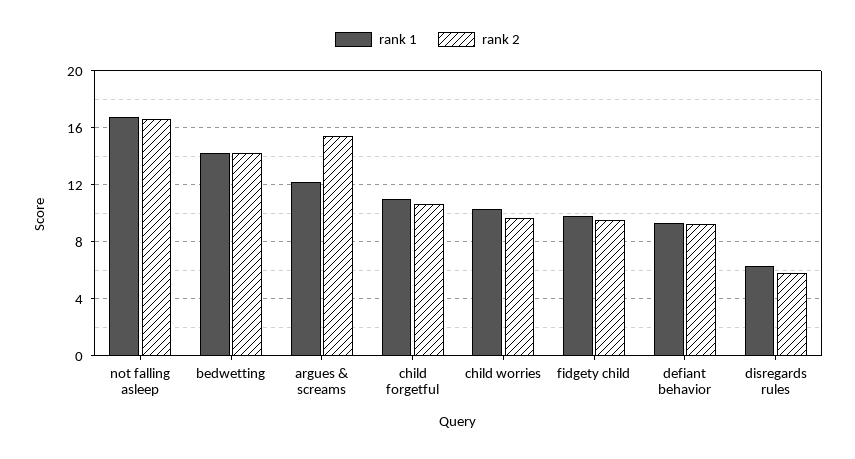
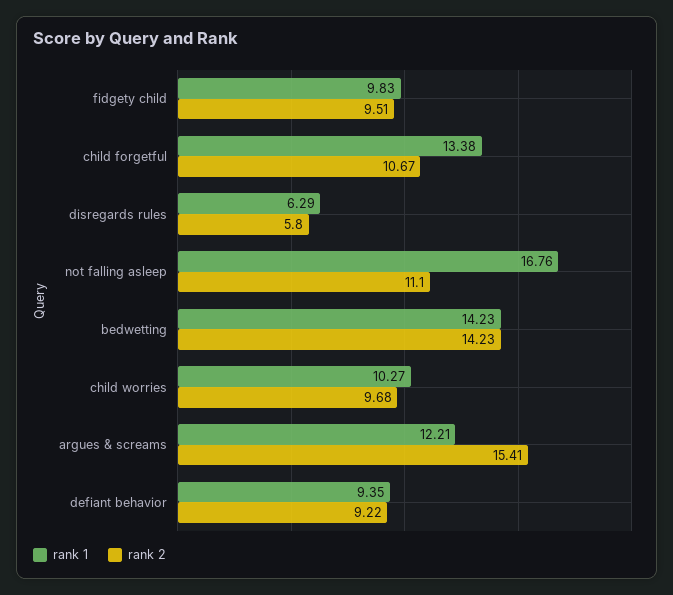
  {
    "rank 1": {
      "not falling asleep": 16.76,
      "bedwetting": 14.23,
      "argues & screams": 12.21,
-     "child forgetful": 11,
+     "child forgetful": 13.38,
      "child worries": 10.27,
      "fidgety child": 9.83,
      "defiant behavior": 9.35,
      "disregards rules": 6.29
    },
    "rank 2": {
-     "not falling asleep": 16.5,
+     "not falling asleep": 11.1,
      "bedwetting": 14.23,
      "argues & screams": 15.41,
      "child forgetful": 10.67,
      "child worries": 9.68,
      "fidgety child": 9.51,
      "defiant behavior": 9.22,
      "disregards rules": 5.8
    }
  }

